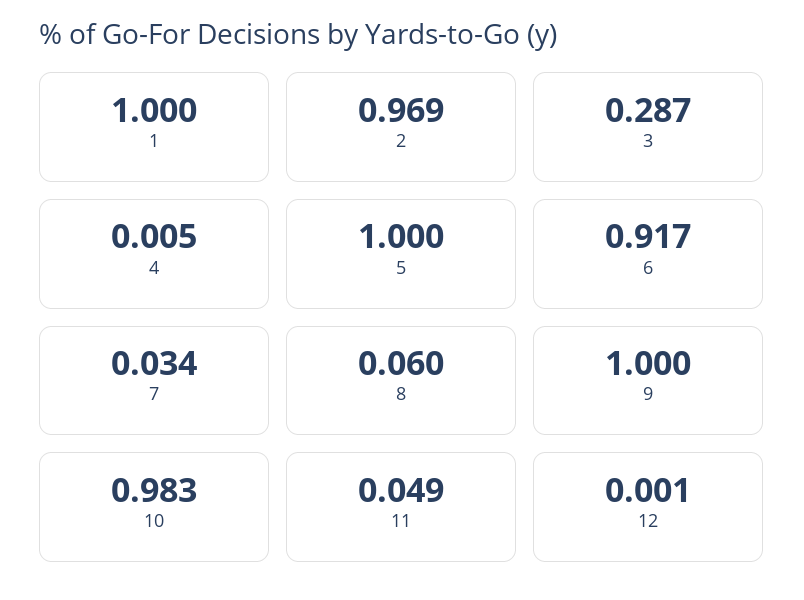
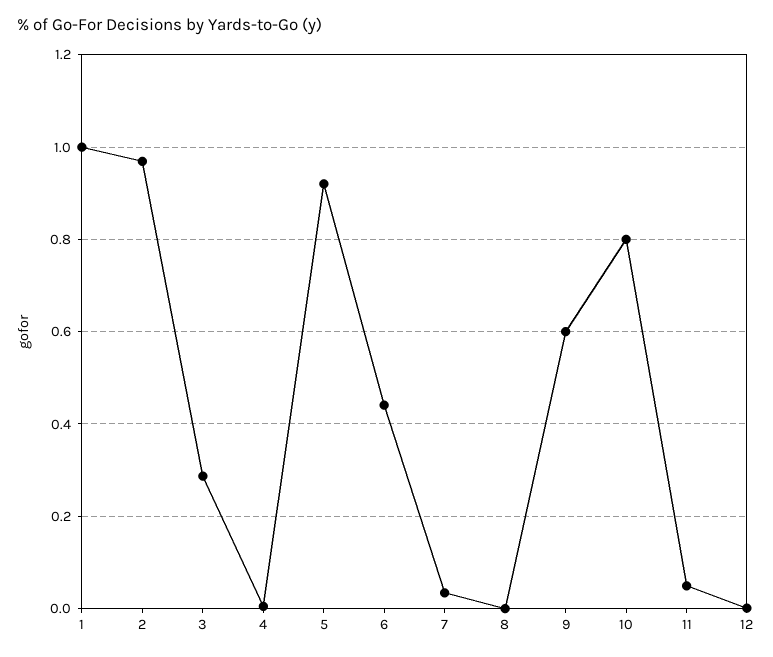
  {
    "1": 1,
    "2": 0.969,
    "3": 0.287,
    "4": 0.005,
-   "5": 1,
+   "5": 0.92,
-   "6": 0.917,
+   "6": 0.44,
    "7": 0.034,
-   "8": 0.06,
+   "8": 0,
-   "9": 1,
+   "9": 0.6,
-   "10": 0.983,
+   "10": 0.8,
    "11": 0.049,
    "12": 0.001
  }

